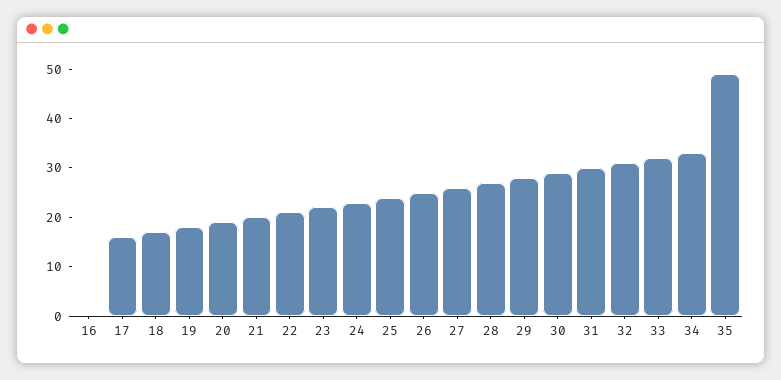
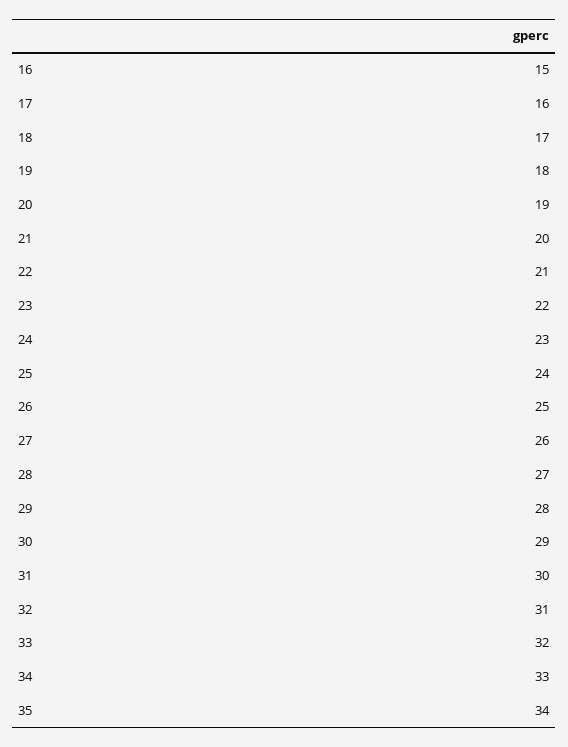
  {
-   "16": 0,
+   "16": 15,
    "17": 16,
    "18": 17,
    "19": 18,
    "20": 19,
    "21": 20,
    "22": 21,
    "23": 22,
    "24": 23,
    "25": 24,
    "26": 25,
    "27": 26,
    "28": 27,
    "29": 28,
    "30": 29,
    "31": 30,
    "32": 31,
    "33": 32,
    "34": 33,
-   "35": 50
+   "35": 34
  }

